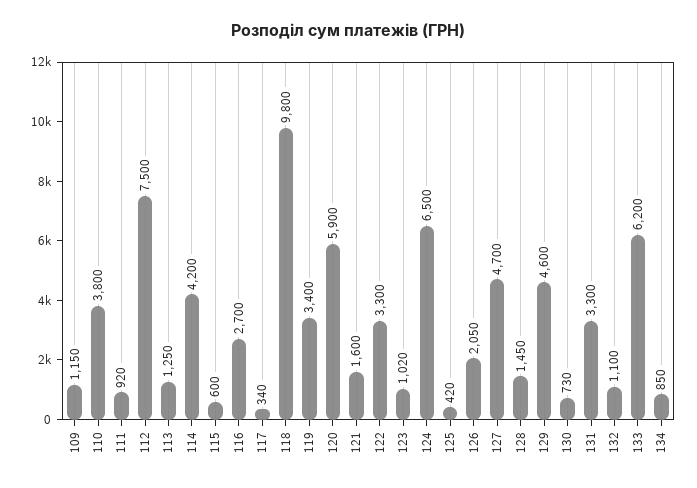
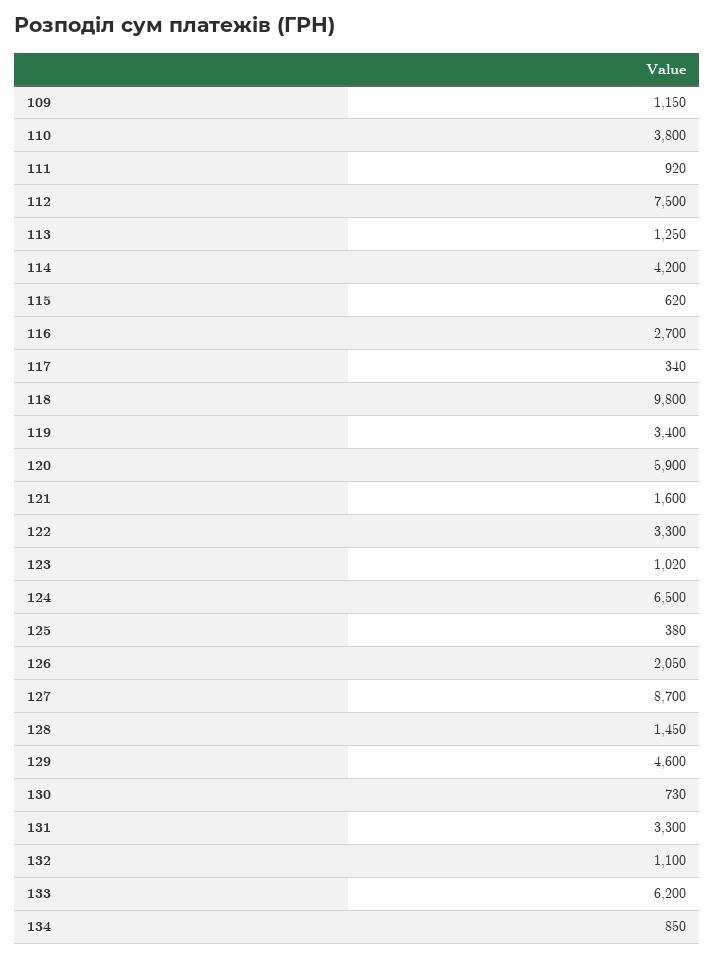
  {
    "109": 1150,
    "110": 3800,
    "111": 920,
    "112": 7500,
    "113": 1250,
    "114": 4200,
-   "115": 600,
+   "115": 620,
    "116": 2700,
    "117": 340,
    "118": 9800,
    "119": 3400,
    "120": 5900,
    "121": 1600,
    "122": 3300,
    "123": 1020,
    "124": 6500,
-   "125": 420,
+   "125": 380,
    "126": 2050,
-   "127": 4700,
+   "127": 8700,
    "128": 1450,
    "129": 4600,
    "130": 730,
    "131": 3300,
    "132": 1100,
    "133": 6200,
    "134": 850
  }

